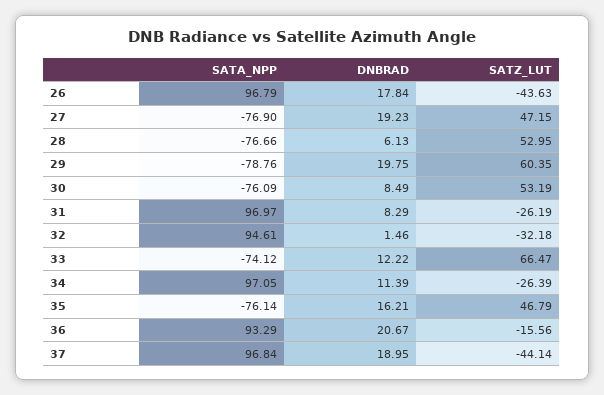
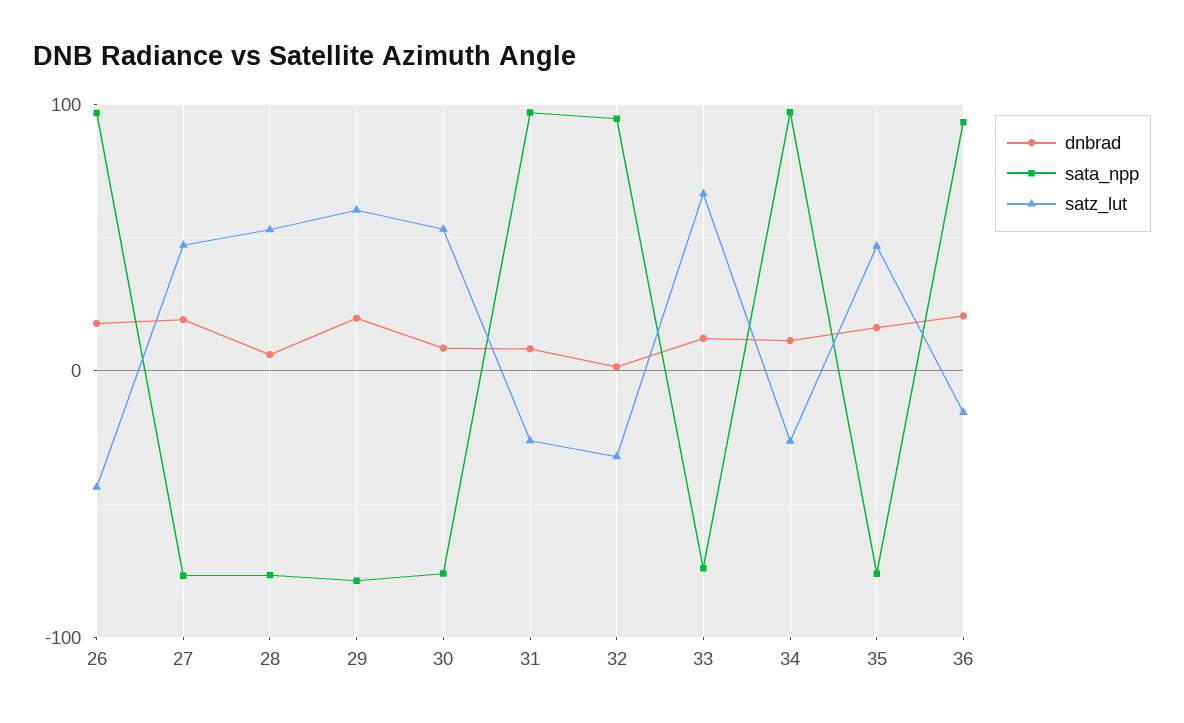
  {
    "SATA_NPP": {
      "26": 96.79,
      "27": -76.9,
      "28": -76.66,
      "29": -78.76,
      "30": -76.09,
      "31": 96.97,
      "32": 94.61,
      "33": -74.12,
      "34": 97.05,
      "35": -76.14,
-     "36": 93.29,
+     "36": 93.29
-     "37": 96.84
    },
    "DNBRAD": {
      "26": 17.84,
      "27": 19.23,
      "28": 6.13,
      "29": 19.75,
      "30": 8.49,
      "31": 8.29,
      "32": 1.46,
      "33": 12.22,
      "34": 11.39,
      "35": 16.21,
-     "36": 20.67,
+     "36": 20.67
-     "37": 18.95
    },
    "SATZ_LUT": {
      "26": -43.63,
      "27": 47.15,
      "28": 52.95,
      "29": 60.35,
      "30": 53.19,
      "31": -26.19,
      "32": -32.18,
      "33": 66.47,
      "34": -26.39,
      "35": 46.79,
-     "36": -15.56,
+     "36": -15.56
-     "37": -44.14
    }
  }

